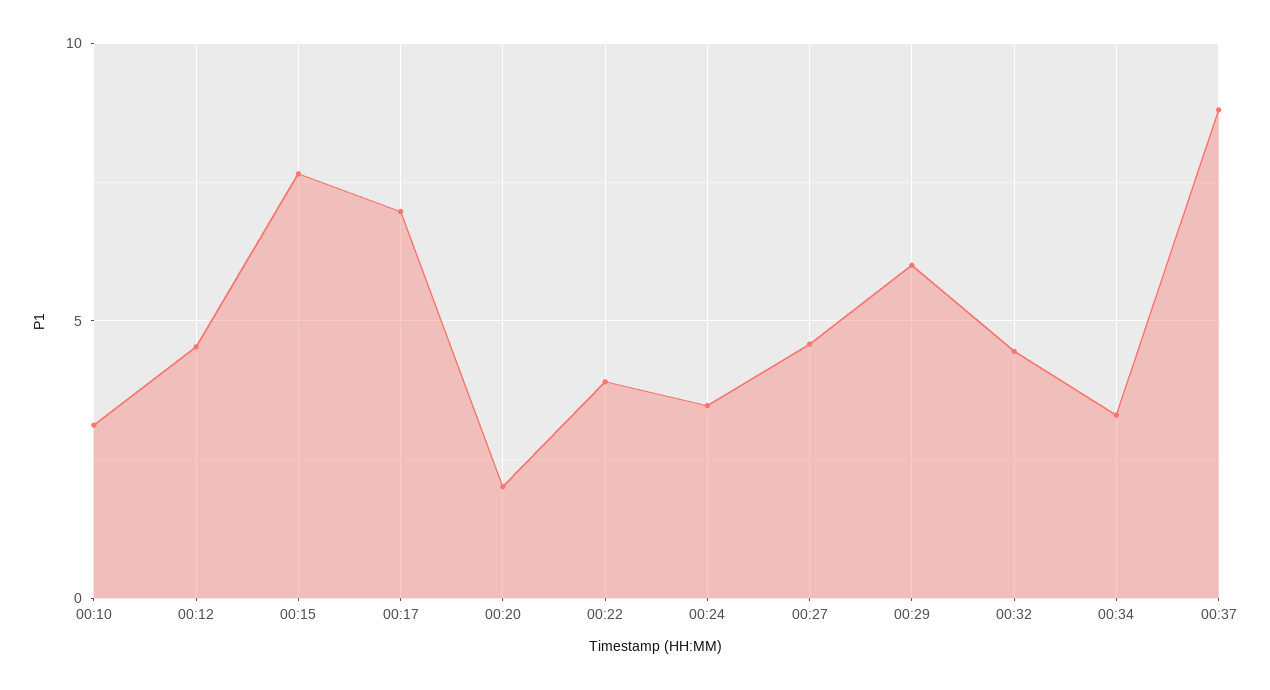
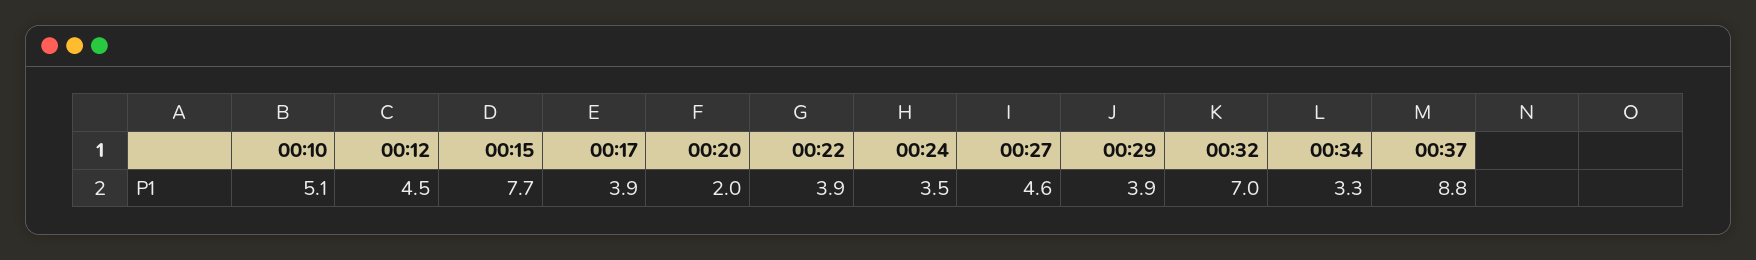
  {
-   "00:10": 3,
+   "00:10": 5.1,
    "00:12": 4.5,
    "00:15": 7.7,
-   "00:17": 7,
+   "00:17": 3.9,
    "00:20": 2,
    "00:22": 3.9,
    "00:24": 3.5,
    "00:27": 4.6,
-   "00:29": 6,
+   "00:29": 3.9,
-   "00:32": 4.5,
+   "00:32": 7,
    "00:34": 3.3,
    "00:37": 8.8
  }

